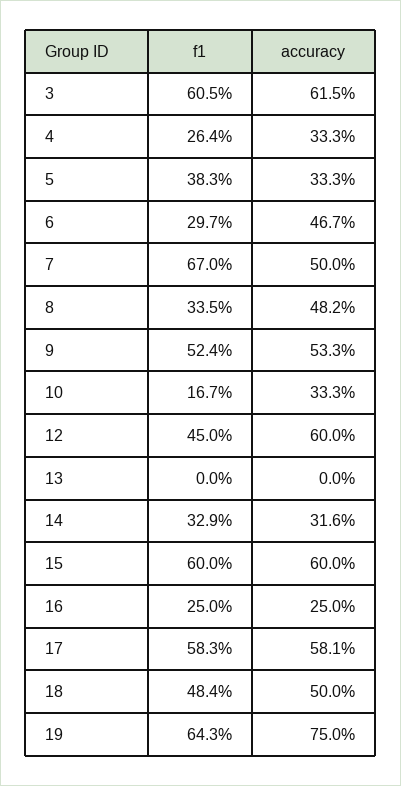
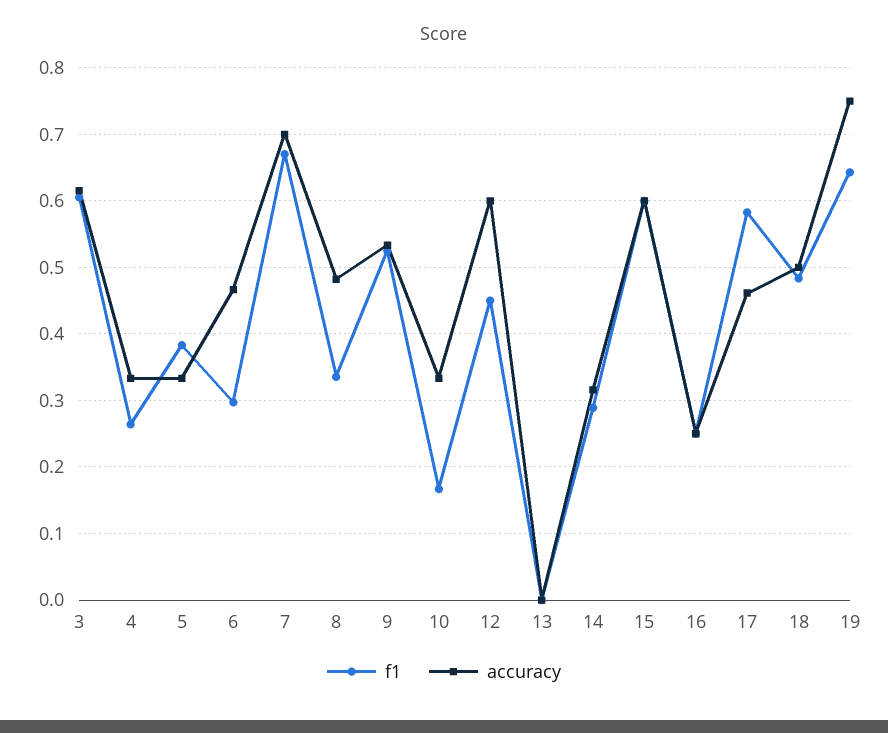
  {
    "f1": {
      "3": 0.605,
      "4": 0.264,
      "5": 0.383,
      "6": 0.297,
      "7": 0.67,
      "8": 0.335,
      "9": 0.524,
      "10": 0.167,
      "12": 0.45,
      "13": 0,
-     "14": 0.329,
+     "14": 0.29,
      "15": 0.6,
      "16": 0.25,
      "17": 0.583,
      "18": 0.484,
      "19": 0.643
    },
    "accuracy": {
      "3": 0.615,
      "4": 0.333,
      "5": 0.333,
      "6": 0.467,
-     "7": 0.5,
+     "7": 0.7,
      "8": 0.482,
      "9": 0.533,
      "10": 0.333,
      "12": 0.6,
      "13": 0,
      "14": 0.316,
      "15": 0.6,
      "16": 0.25,
-     "17": 0.581,
+     "17": 0.46,
      "18": 0.5,
      "19": 0.75
    }
  }

